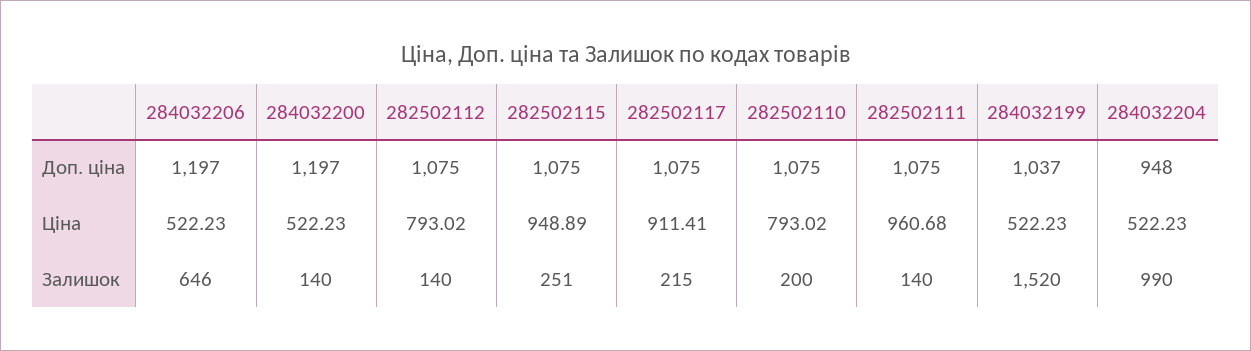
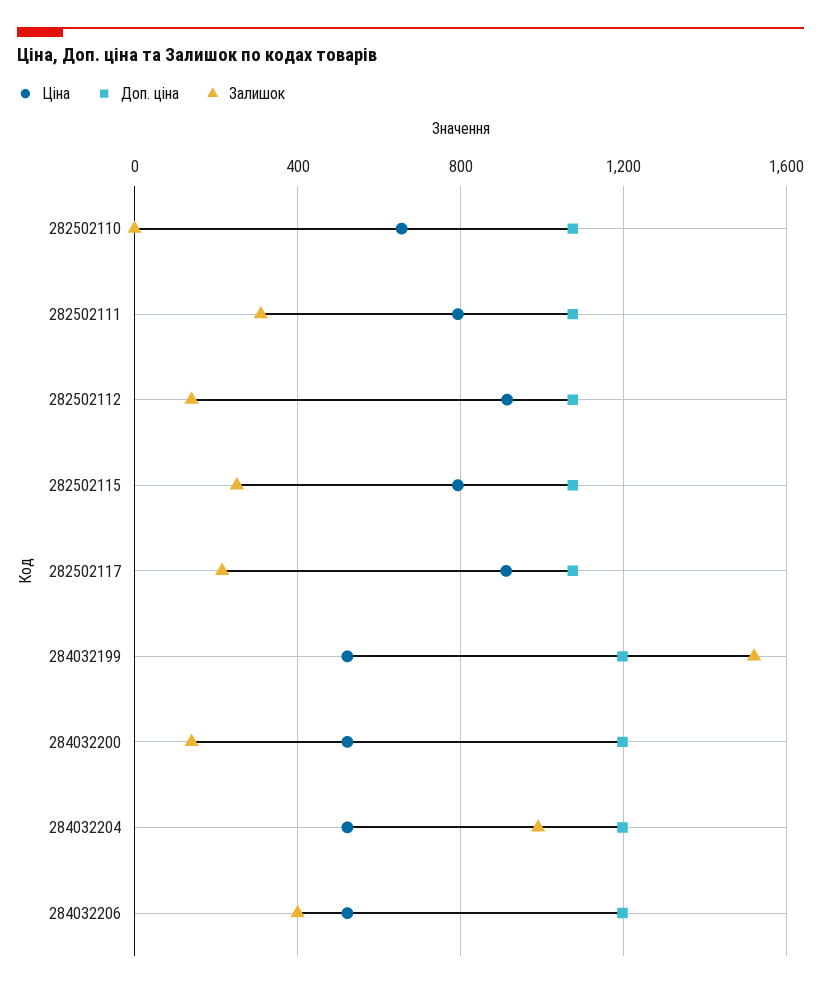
  {
    "Доп. ціна": {
      "284032206": 1197,
      "284032200": 1197,
      "282502112": 1075,
      "282502115": 1075,
      "282502117": 1075,
      "282502110": 1075,
      "282502111": 1075,
-     "284032199": 1037,
+     "284032199": 1200,
-     "284032204": 948
+     "284032204": 1200
    },
    "Ціна": {
      "284032206": 522.23,
      "284032200": 522.23,
-     "282502112": 793.02,
+     "282502112": 900,
-     "282502115": 948.89,
+     "282502115": 800,
      "282502117": 911.41,
-     "282502110": 793.02,
+     "282502110": 650,
-     "282502111": 960.68,
+     "282502111": 800,
      "284032199": 522.23,
      "284032204": 522.23
    },
    "Залишок": {
-     "284032206": 646,
+     "284032206": 400,
      "284032200": 140,
      "282502112": 140,
      "282502115": 251,
      "282502117": 215,
-     "282502110": 200,
+     "282502110": 0,
-     "282502111": 140,
+     "282502111": 300,
      "284032199": 1520,
      "284032204": 990
    }
  }

